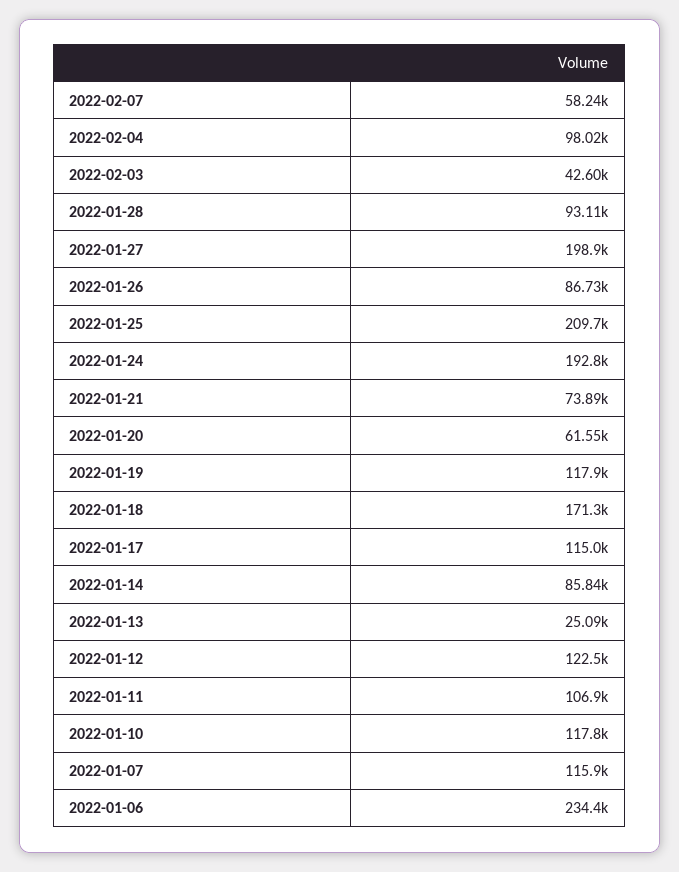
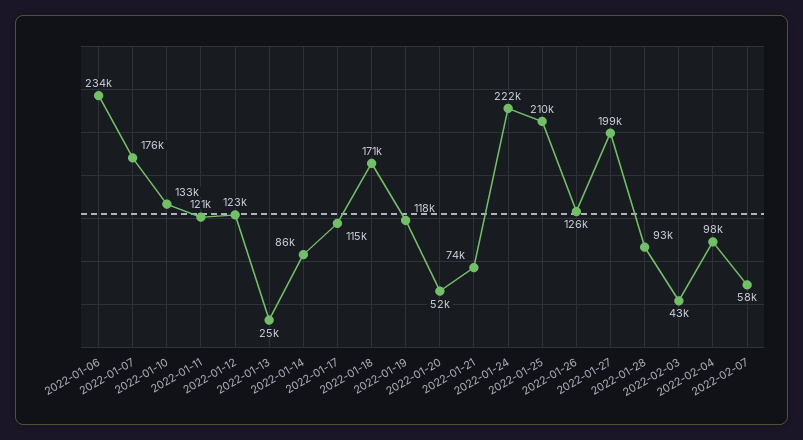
  {
    "2022-02-07": 58240,
    "2022-02-04": 98020,
    "2022-02-03": 42600,
    "2022-01-28": 93110,
    "2022-01-27": 198900,
-   "2022-01-26": 86730,
+   "2022-01-26": 126000,
    "2022-01-25": 209700,
-   "2022-01-24": 192800,
+   "2022-01-24": 222000,
    "2022-01-21": 73890,
-   "2022-01-20": 61550,
+   "2022-01-20": 52000,
    "2022-01-19": 117900,
    "2022-01-18": 171300,
    "2022-01-17": 115000,
    "2022-01-14": 85840,
    "2022-01-13": 25090,
    "2022-01-12": 122500,
-   "2022-01-11": 106900,
+   "2022-01-11": 121000,
-   "2022-01-10": 117800,
+   "2022-01-10": 133000,
-   "2022-01-07": 115900,
+   "2022-01-07": 176000,
    "2022-01-06": 234400
  }

